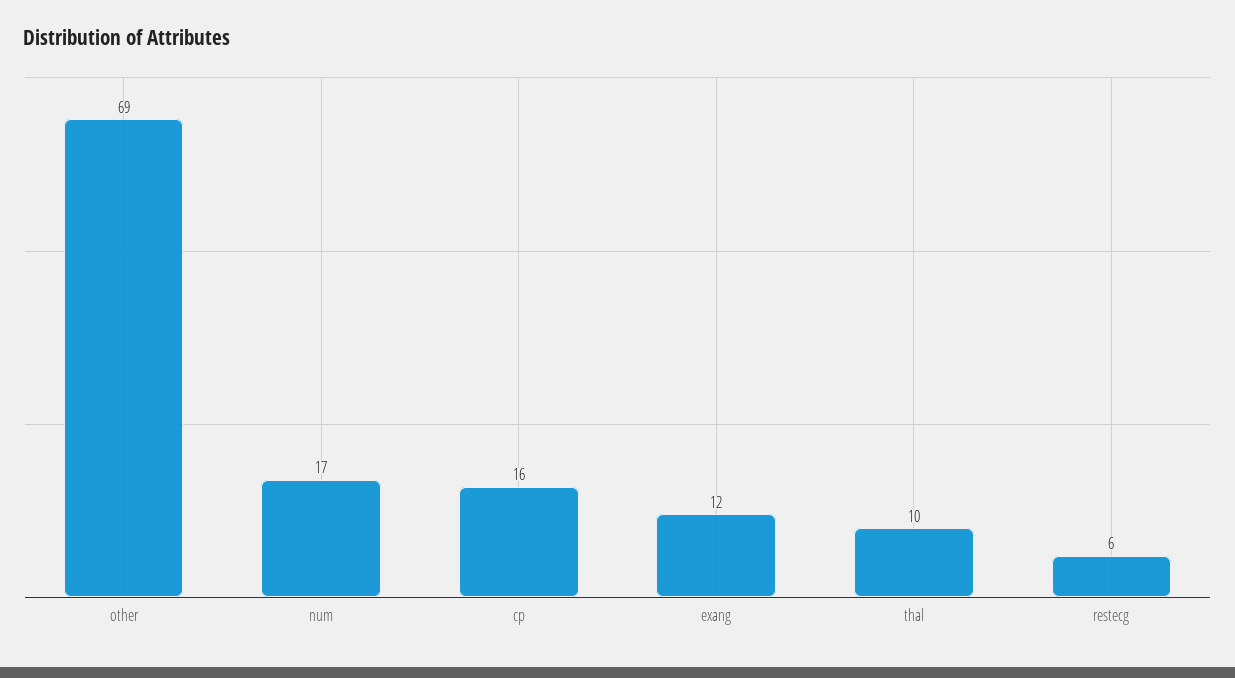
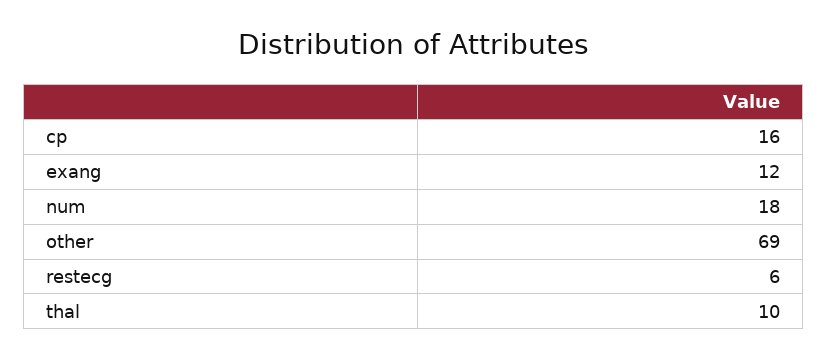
  {
    "other": 69,
-   "num": 17,
+   "num": 18,
    "cp": 16,
    "exang": 12,
    "thal": 10,
    "restecg": 6
  }

